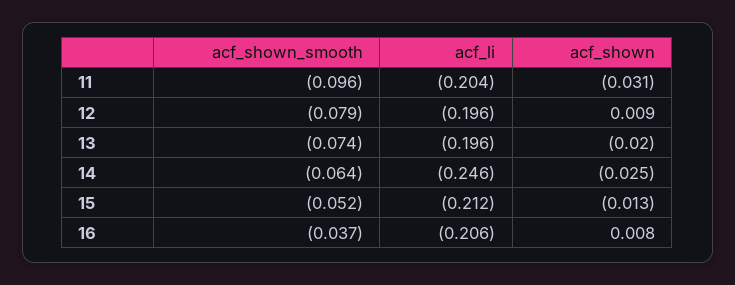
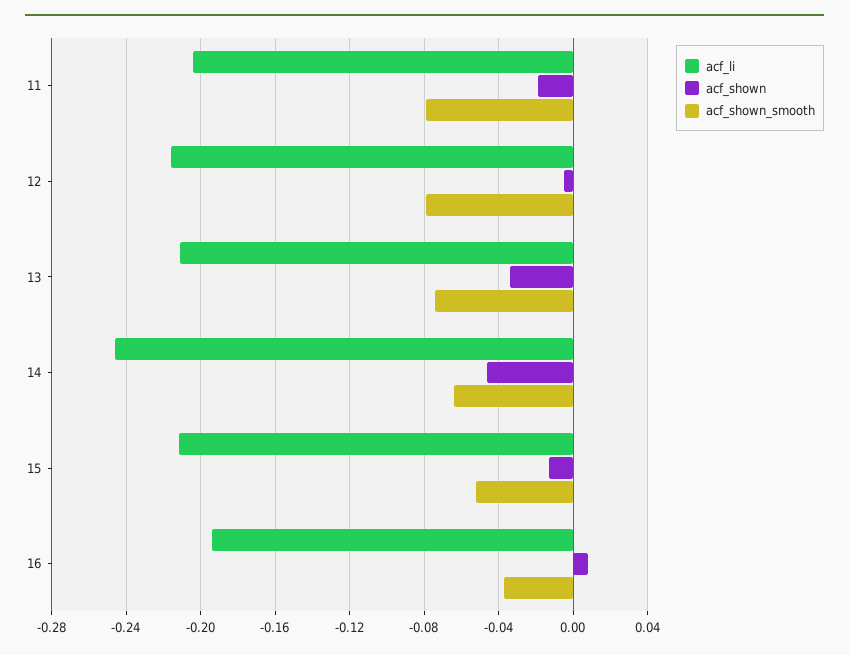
  {
    "acf_shown_smooth": {
-     "11": -0.096,
+     "11": -0.08,
      "12": -0.079,
      "13": -0.074,
      "14": -0.064,
      "15": -0.052,
      "16": -0.037
    },
    "acf_li": {
      "11": -0.204,
-     "12": -0.196,
+     "12": -0.215,
-     "13": -0.196,
+     "13": -0.21,
      "14": -0.246,
      "15": -0.212,
-     "16": -0.206
+     "16": -0.195
    },
    "acf_shown": {
-     "11": -0.031,
+     "11": -0.02,
-     "12": 0.009,
+     "12": -0.005,
-     "13": -0.02,
+     "13": -0.035,
-     "14": -0.025,
+     "14": -0.045,
      "15": -0.013,
      "16": 0.008
    }
  }

